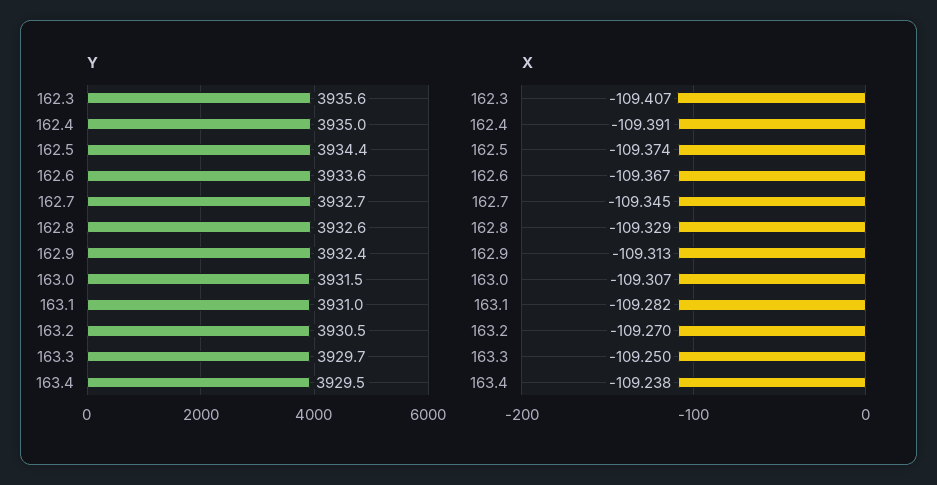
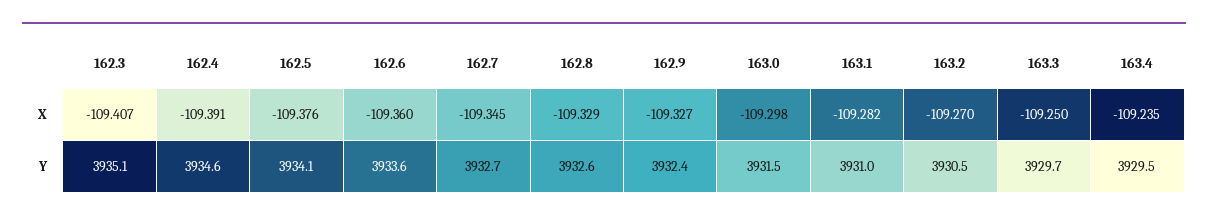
  {
    "Y": {
-     "162.3": 3935.6,
+     "162.3": 3935.1,
-     "162.4": 3935,
+     "162.4": 3934.6,
-     "162.5": 3934.4,
+     "162.5": 3934.1,
      "162.6": 3933.6,
      "162.7": 3932.7,
      "162.8": 3932.6,
      "162.9": 3932.4,
      "163.0": 3931.5,
      "163.1": 3931,
      "163.2": 3930.5,
      "163.3": 3929.7,
      "163.4": 3929.5
    },
    "X": {
      "162.3": -109.407,
      "162.4": -109.391,
-     "162.5": -109.374,
+     "162.5": -109.376,
-     "162.6": -109.367,
+     "162.6": -109.36,
      "162.7": -109.345,
      "162.8": -109.329,
-     "162.9": -109.313,
+     "162.9": -109.327,
-     "163.0": -109.307,
+     "163.0": -109.298,
      "163.1": -109.282,
      "163.2": -109.27,
      "163.3": -109.25,
-     "163.4": -109.238
+     "163.4": -109.235
    }
  }

